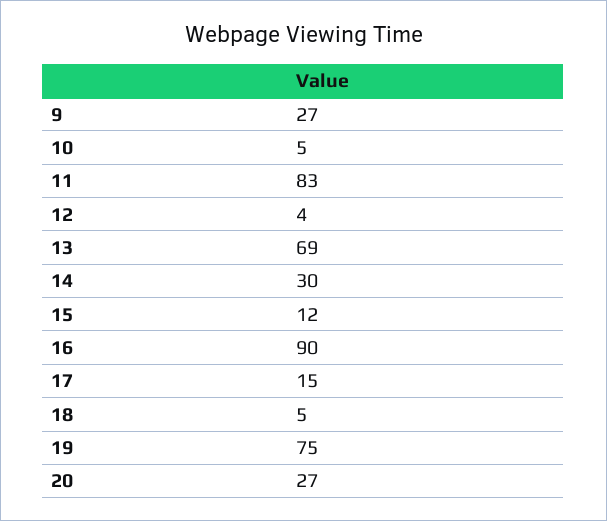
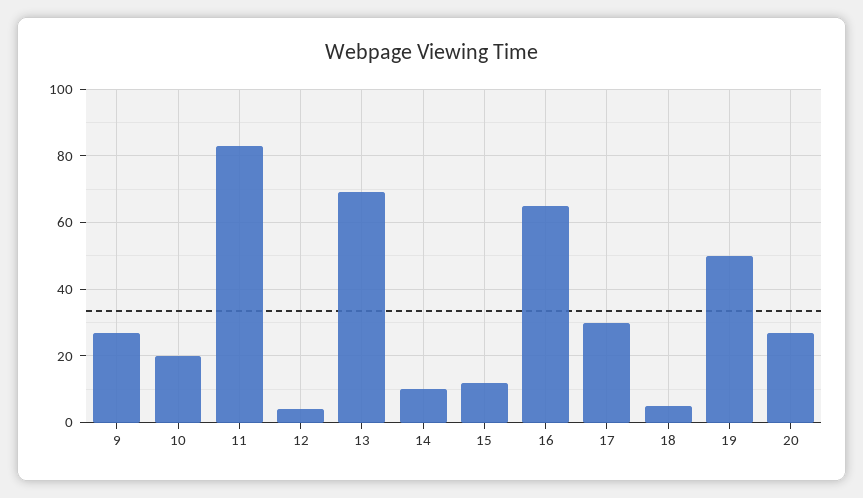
  {
    "9": 27,
-   "10": 5,
+   "10": 20,
    "11": 83,
    "12": 4,
    "13": 69,
-   "14": 30,
+   "14": 10,
    "15": 12,
-   "16": 90,
+   "16": 65,
-   "17": 15,
+   "17": 30,
    "18": 5,
-   "19": 75,
+   "19": 50,
    "20": 27
  }

